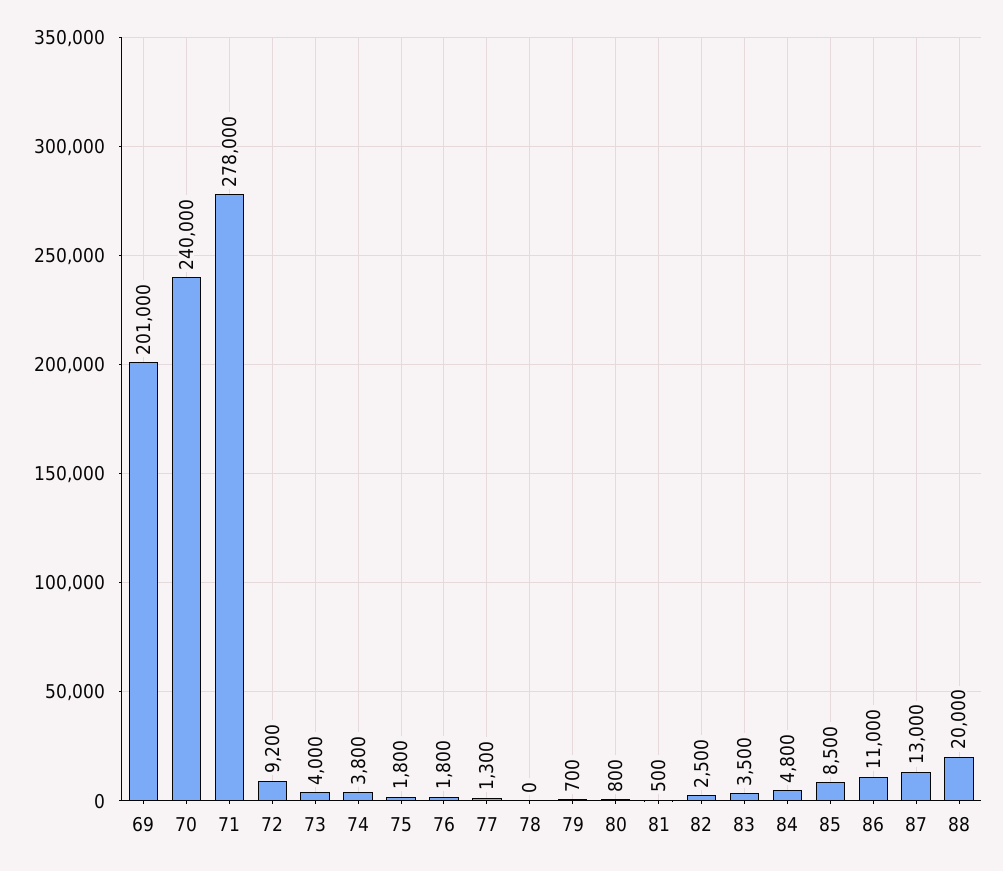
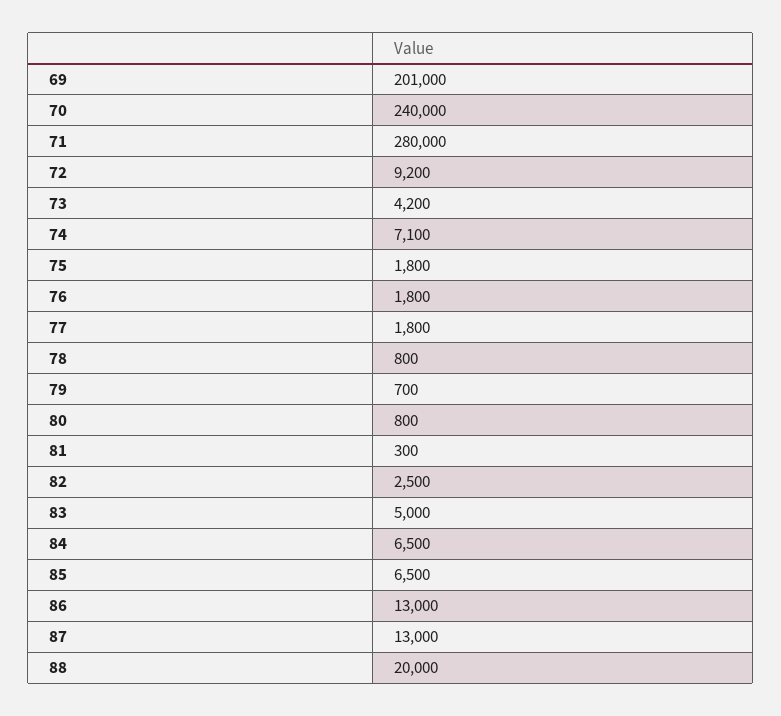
  {
    "69": 201000,
    "70": 240000,
-   "71": 278000,
+   "71": 280000,
    "72": 9200,
-   "73": 4000,
+   "73": 4200,
-   "74": 3800,
+   "74": 7100,
    "75": 1800,
    "76": 1800,
-   "77": 1300,
+   "77": 1800,
-   "78": 0,
+   "78": 800,
    "79": 700,
    "80": 800,
-   "81": 500,
+   "81": 300,
    "82": 2500,
-   "83": 3500,
+   "83": 5000,
-   "84": 4800,
+   "84": 6500,
-   "85": 8500,
+   "85": 6500,
-   "86": 11000,
+   "86": 13000,
    "87": 13000,
    "88": 20000
  }

